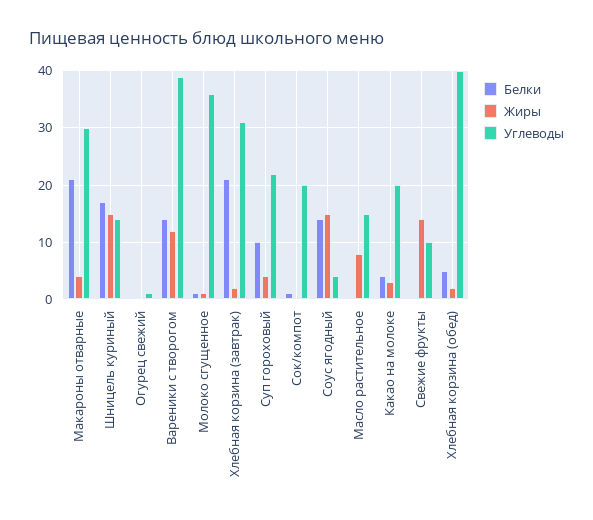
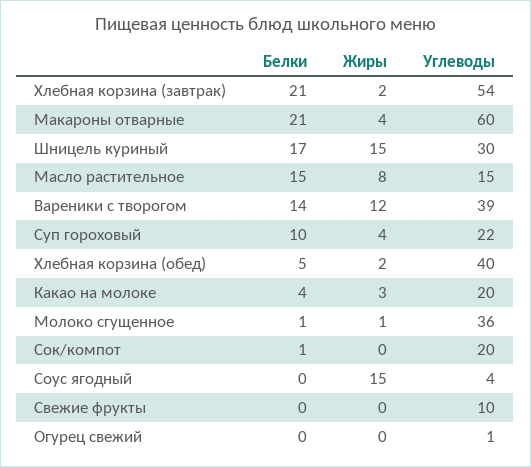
  {
    "Белки": {
      "Макароны отварные": 21,
      "Шницель куриный": 17,
      "Огурец свежий": 0,
      "Вареники с творогом": 14,
      "Молоко сгущенное": 1,
      "Хлебная корзина (завтрак)": 21,
      "Суп гороховый": 10,
      "Сок/компот": 1,
-     "Соус ягодный": 15,
+     "Соус ягодный": 0,
-     "Масло растительное": 0,
+     "Масло растительное": 15,
      "Какао на молоке": 4,
      "Свежие фрукты": 0,
      "Хлебная корзина (обед)": 5
    },
    "Жиры": {
      "Макароны отварные": 4,
      "Шницель куриный": 15,
      "Огурец свежий": 0,
      "Вареники с творогом": 12,
      "Молоко сгущенное": 1,
      "Хлебная корзина (завтрак)": 2,
      "Суп гороховый": 4,
      "Сок/компот": 0,
      "Соус ягодный": 15,
      "Масло растительное": 8,
      "Какао на молоке": 3,
-     "Свежие фрукты": 15,
+     "Свежие фрукты": 0,
      "Хлебная корзина (обед)": 2
    },
    "Углеводы": {
-     "Макароны отварные": 30,
+     "Макароны отварные": 60,
-     "Шницель куриный": 15,
+     "Шницель куриный": 30,
      "Огурец свежий": 1,
      "Вареники с творогом": 39,
      "Молоко сгущенное": 36,
-     "Хлебная корзина (завтрак)": 30,
+     "Хлебная корзина (завтрак)": 54,
      "Суп гороховый": 22,
      "Сок/компот": 20,
      "Соус ягодный": 4,
      "Масло растительное": 15,
      "Какао на молоке": 20,
      "Свежие фрукты": 10,
      "Хлебная корзина (обед)": 40
    }
  }

